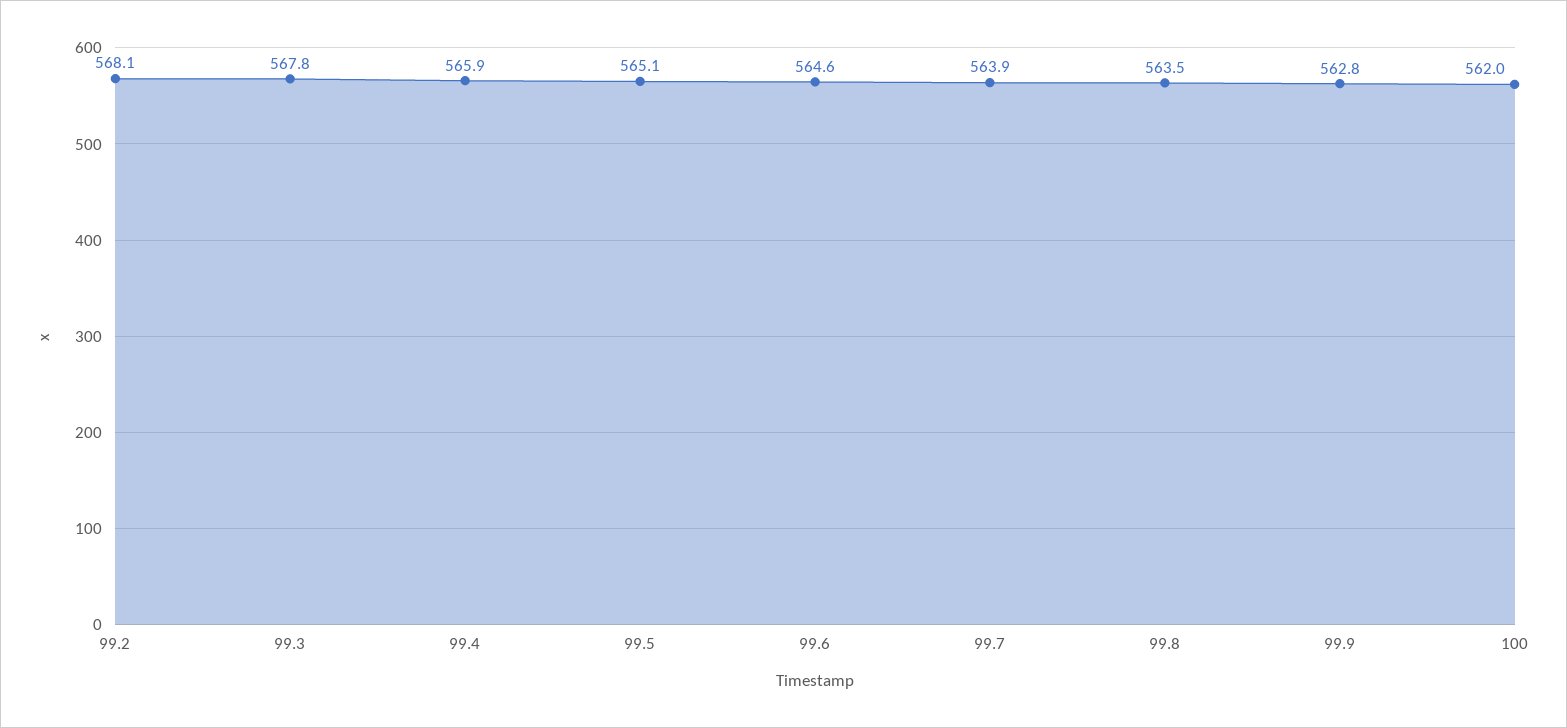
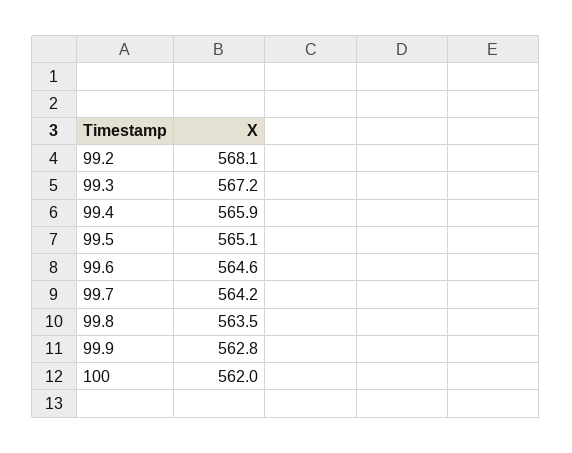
  {
    "99.2": 568.1,
-   "99.3": 567.8,
+   "99.3": 567.2,
    "99.4": 565.9,
    "99.5": 565.1,
    "99.6": 564.6,
-   "99.7": 563.9,
+   "99.7": 564.2,
    "99.8": 563.5,
    "99.9": 562.8,
    "100": 562
  }

